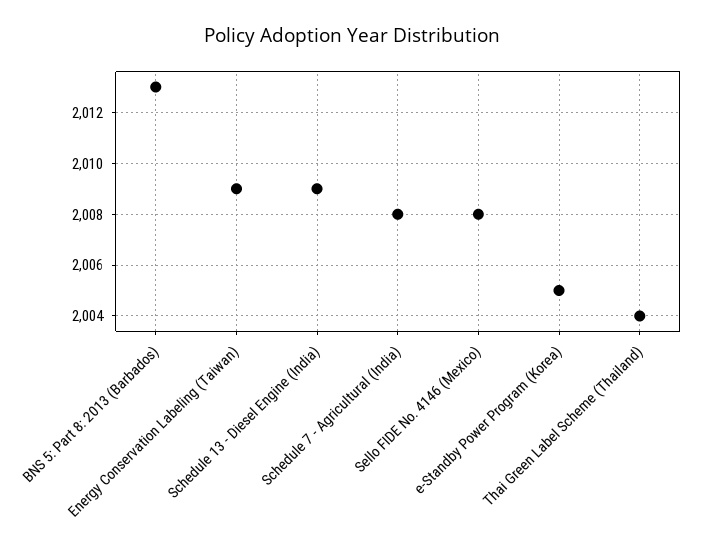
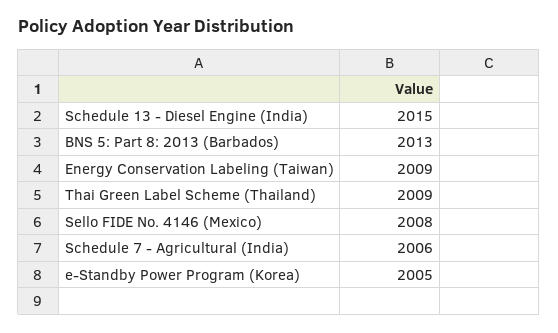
  {
    "BNS 5: Part 8: 2013 (Barbados)": 2013,
    "Energy Conservation Labeling (Taiwan)": 2009,
-   "Schedule 13 - Diesel Engine (India)": 2009,
+   "Schedule 13 - Diesel Engine (India)": 2015,
-   "Schedule 7 - Agricultural (India)": 2008,
+   "Schedule 7 - Agricultural (India)": 2006,
    "Sello FIDE No. 4146 (Mexico)": 2008,
    "e-Standby Power Program (Korea)": 2005,
-   "Thai Green Label Scheme (Thailand)": 2004
+   "Thai Green Label Scheme (Thailand)": 2009
  }

